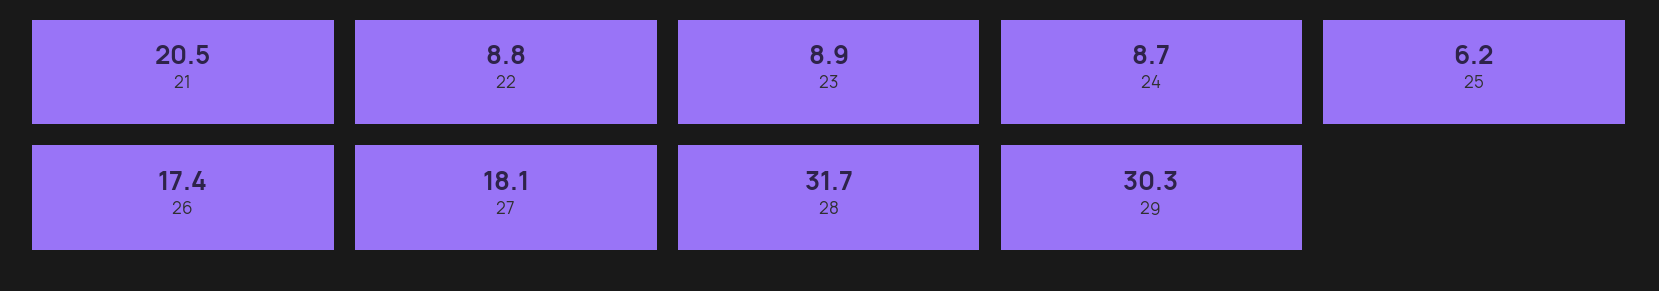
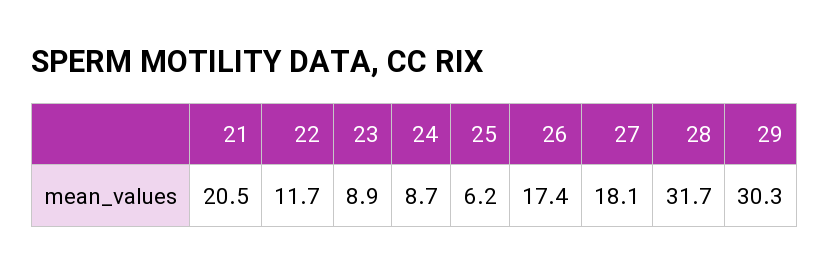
  {
    "21": 20.5,
-   "22": 8.8,
+   "22": 11.7,
    "23": 8.9,
    "24": 8.7,
    "25": 6.2,
    "26": 17.4,
    "27": 18.1,
    "28": 31.7,
    "29": 30.3
  }

